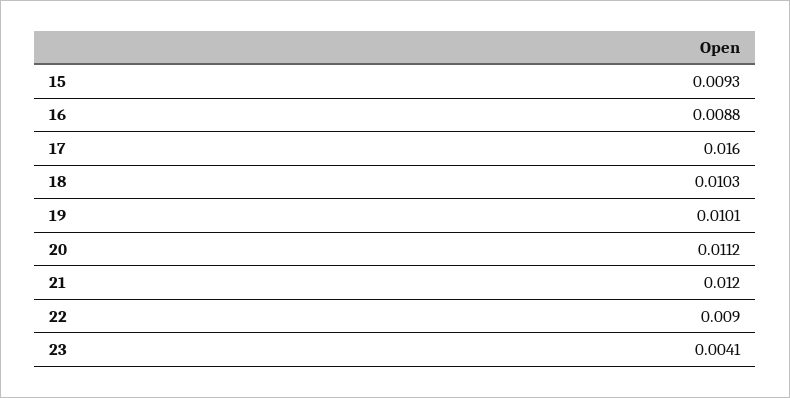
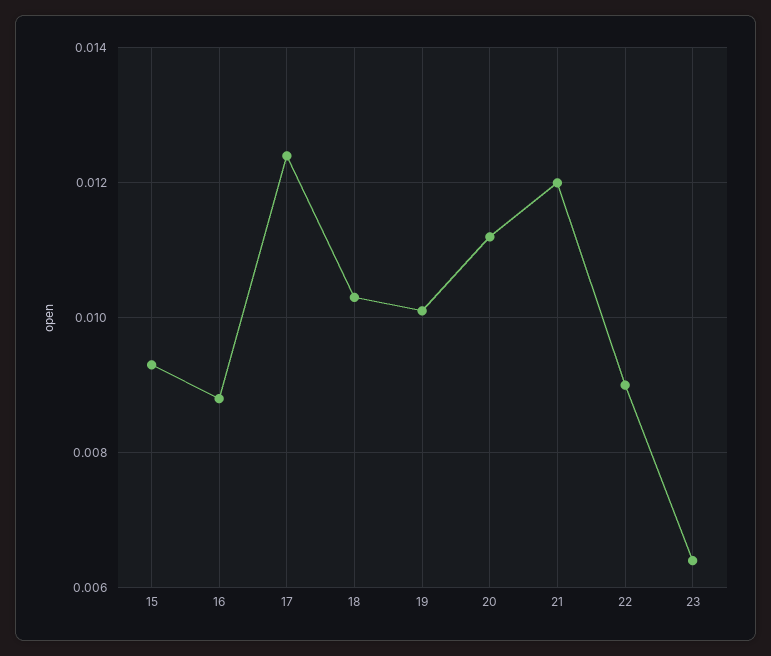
  {
    "15": 0.0093,
    "16": 0.0088,
-   "17": 0.016,
+   "17": 0.0125,
    "18": 0.0103,
    "19": 0.0101,
    "20": 0.0112,
    "21": 0.012,
    "22": 0.009,
-   "23": 0.0041
+   "23": 0.0065
  }

